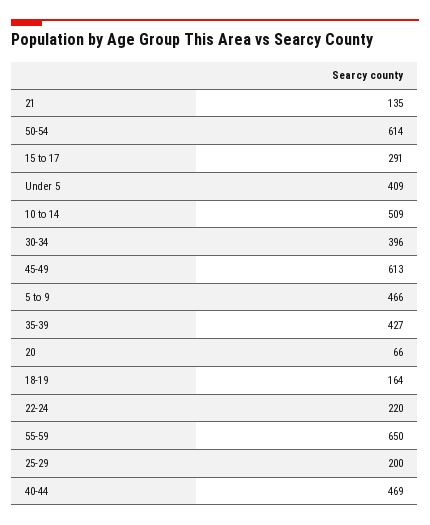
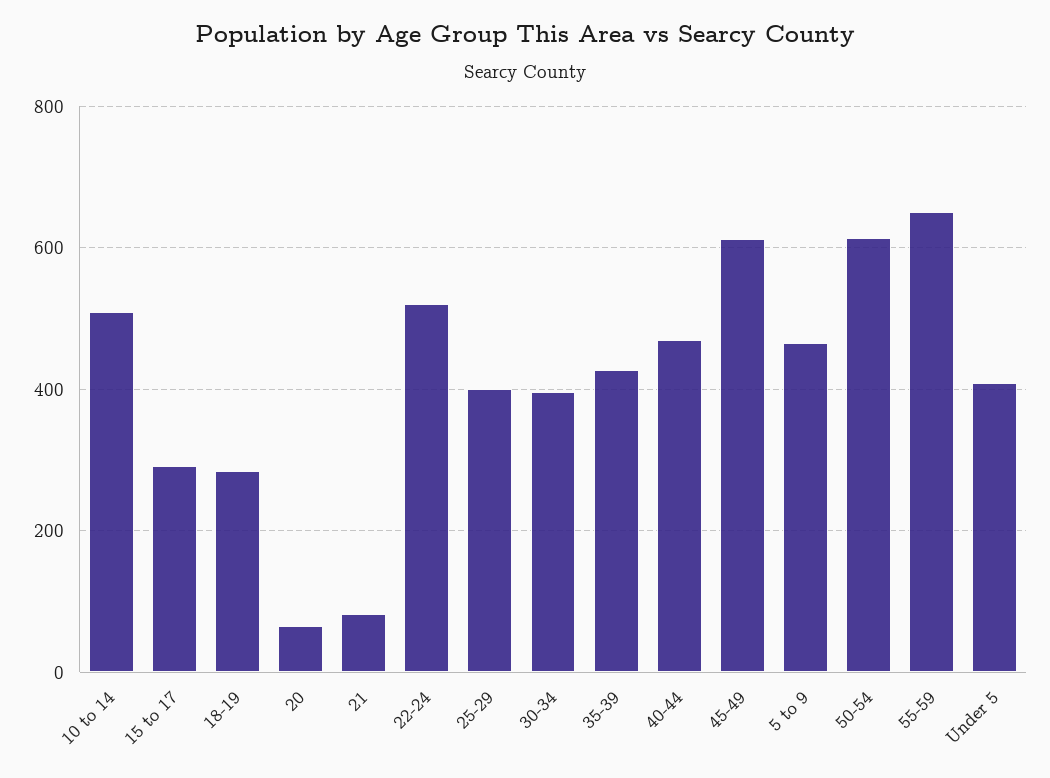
  {
-   "21": 135,
+   "21": 80,
    "50-54": 614,
    "15 to 17": 291,
    "Under 5": 409,
    "10 to 14": 509,
    "30-34": 396,
    "45-49": 613,
    "5 to 9": 466,
    "35-39": 427,
    "20": 66,
-   "18-19": 164,
+   "18-19": 280,
-   "22-24": 220,
+   "22-24": 520,
    "55-59": 650,
-   "25-29": 200,
+   "25-29": 400,
    "40-44": 469
  }

